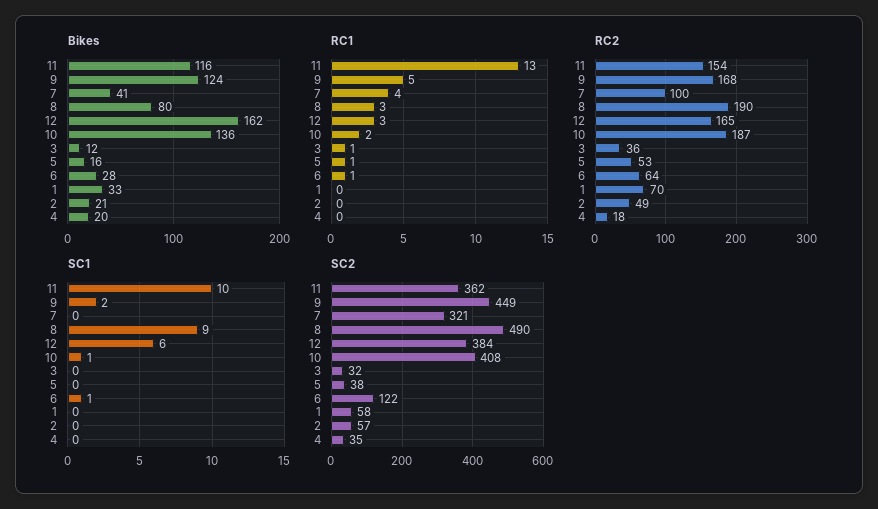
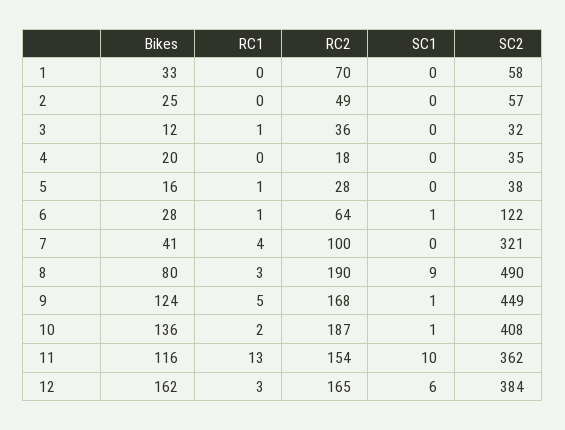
  {
    "Bikes": {
      "11": 116,
      "9": 124,
      "7": 41,
      "8": 80,
      "12": 162,
      "10": 136,
      "3": 12,
      "5": 16,
      "6": 28,
      "1": 33,
-     "2": 21,
+     "2": 25,
      "4": 20
    },
    "RC1": {
      "11": 13,
      "9": 5,
      "7": 4,
      "8": 3,
      "12": 3,
      "10": 2,
      "3": 1,
      "5": 1,
      "6": 1,
      "1": 0,
      "2": 0,
      "4": 0
    },
    "RC2": {
      "11": 154,
      "9": 168,
      "7": 100,
      "8": 190,
      "12": 165,
      "10": 187,
      "3": 36,
-     "5": 53,
+     "5": 28,
      "6": 64,
      "1": 70,
      "2": 49,
      "4": 18
    },
    "SC1": {
      "11": 10,
-     "9": 2,
+     "9": 1,
      "7": 0,
      "8": 9,
      "12": 6,
      "10": 1,
      "3": 0,
      "5": 0,
      "6": 1,
      "1": 0,
      "2": 0,
      "4": 0
    },
    "SC2": {
      "11": 362,
      "9": 449,
      "7": 321,
      "8": 490,
      "12": 384,
      "10": 408,
      "3": 32,
      "5": 38,
      "6": 122,
      "1": 58,
      "2": 57,
      "4": 35
    }
  }

